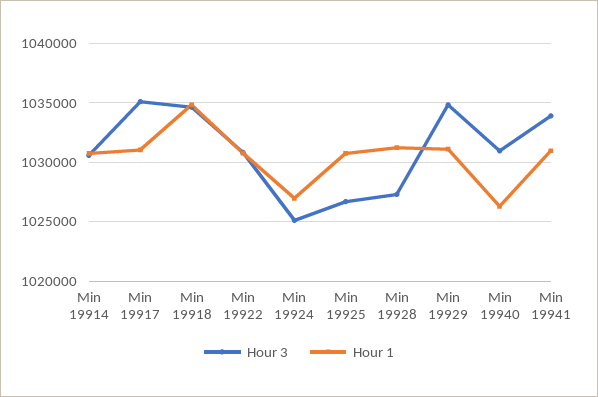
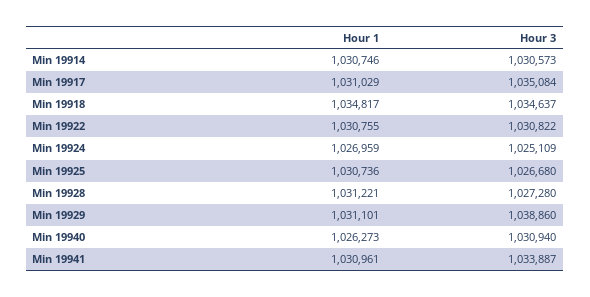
  {
    "Hour 3": {
      "Min 19914": 1030573,
      "Min 19917": 1035084,
      "Min 19918": 1034637,
      "Min 19922": 1030822,
      "Min 19924": 1025109,
      "Min 19925": 1026680,
      "Min 19928": 1027280,
-     "Min 19929": 1035000,
+     "Min 19929": 1038860,
      "Min 19940": 1030940,
      "Min 19941": 1033887
    },
    "Hour 1": {
      "Min 19914": 1030746,
      "Min 19917": 1031029,
      "Min 19918": 1034817,
      "Min 19922": 1030755,
      "Min 19924": 1026959,
      "Min 19925": 1030736,
      "Min 19928": 1031221,
      "Min 19929": 1031101,
      "Min 19940": 1026273,
      "Min 19941": 1030961
    }
  }

